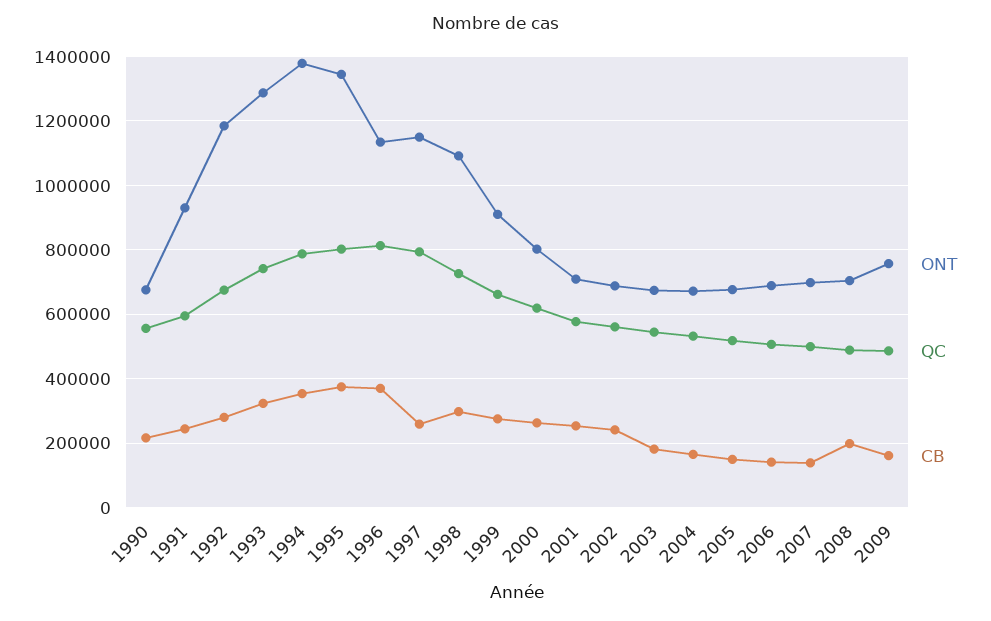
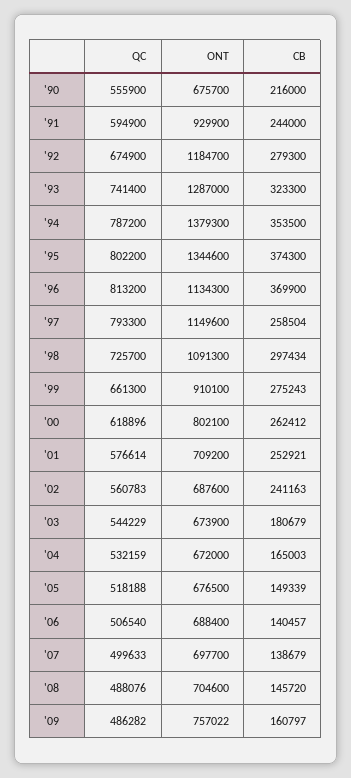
  {
    "ONT": {
      "1990": 675700,
      "1991": 929900,
      "1992": 1184700,
      "1993": 1287000,
      "1994": 1379300,
      "1995": 1344600,
      "1996": 1134300,
      "1997": 1149600,
      "1998": 1091300,
      "1999": 910100,
      "2000": 802100,
      "2001": 709200,
      "2002": 687600,
      "2003": 673900,
      "2004": 672000,
      "2005": 676500,
      "2006": 688400,
      "2007": 697700,
      "2008": 704600,
      "2009": 757022
    },
    "QC": {
      "1990": 555900,
      "1991": 594900,
      "1992": 674900,
      "1993": 741400,
      "1994": 787200,
      "1995": 802200,
      "1996": 813200,
      "1997": 793300,
      "1998": 725700,
      "1999": 661300,
      "2000": 618896,
      "2001": 576614,
      "2002": 560783,
      "2003": 544229,
      "2004": 532159,
      "2005": 518188,
      "2006": 506540,
      "2007": 499633,
      "2008": 488076,
      "2009": 486282
    },
    "CB": {
      "1990": 216000,
      "1991": 244000,
      "1992": 279300,
      "1993": 323300,
      "1994": 353500,
      "1995": 374300,
      "1996": 369900,
      "1997": 258504,
      "1998": 297434,
      "1999": 275243,
      "2000": 262412,
      "2001": 252921,
      "2002": 241163,
      "2003": 180679,
      "2004": 165003,
      "2005": 149339,
      "2006": 140457,
      "2007": 138679,
-     "2008": 200000,
+     "2008": 145720,
      "2009": 160797
    }
  }

